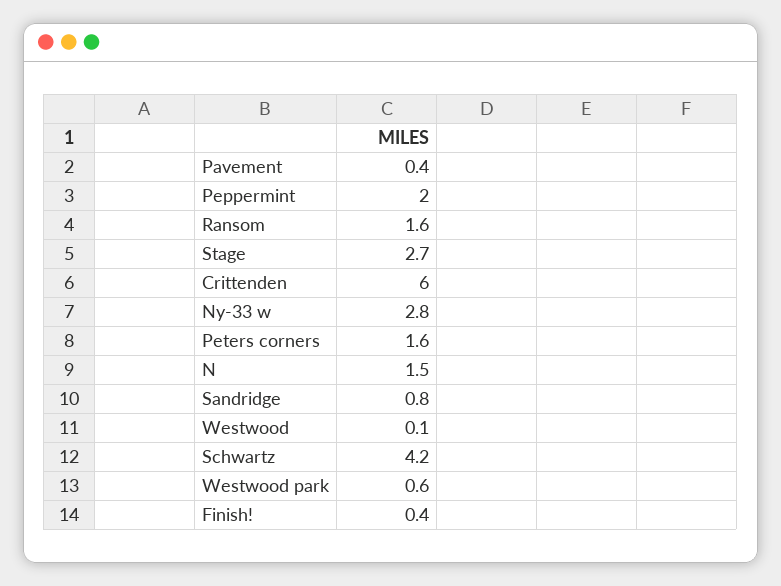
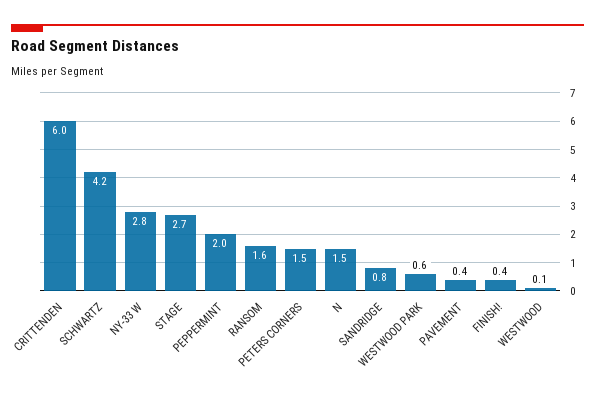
  {
    "Pavement": 0.4,
    "Peppermint": 2,
    "Ransom": 1.6,
    "Stage": 2.7,
    "Crittenden": 6,
    "Ny-33 w": 2.8,
-   "Peters corners": 1.6,
+   "Peters corners": 1.5,
    "N": 1.5,
    "Sandridge": 0.8,
    "Westwood": 0.1,
    "Schwartz": 4.2,
    "Westwood park": 0.6,
    "Finish!": 0.4
  }

